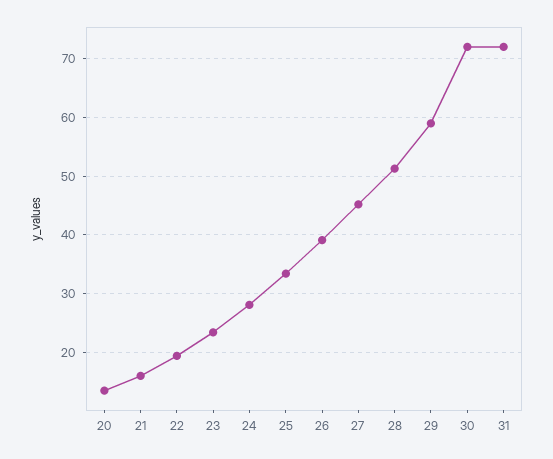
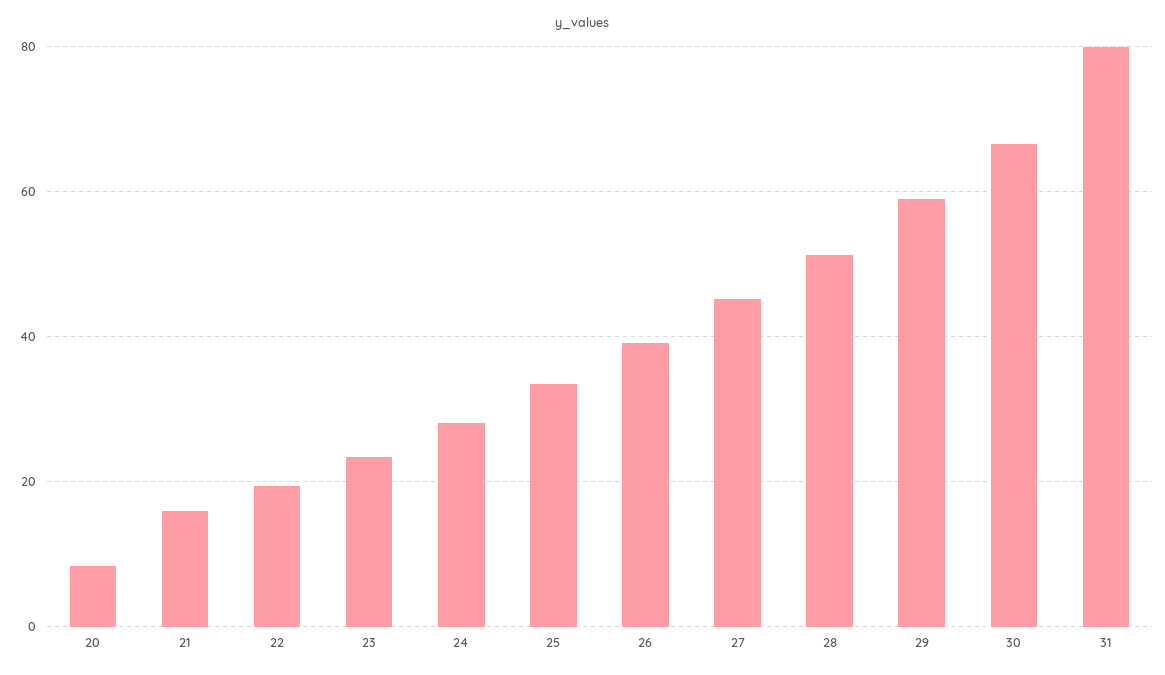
  {
-   "20": 14,
+   "20": 8,
    "21": 16,
    "22": 20,
    "23": 24,
    "24": 28,
    "25": 34,
    "26": 40,
    "27": 46,
    "28": 52,
    "29": 60,
-   "30": 72,
+   "30": 66,
-   "31": 72
+   "31": 80
  }

